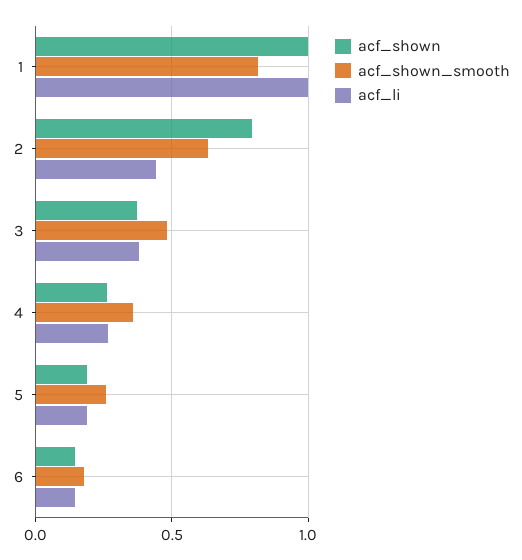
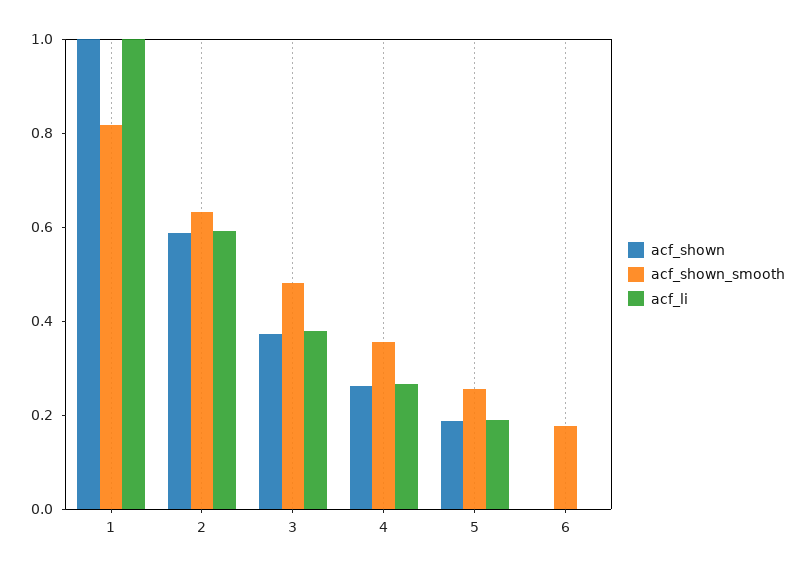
  {
    "acf_shown": {
      "1": 1,
-     "2": 0.8,
+     "2": 0.6,
      "3": 0.35,
      "4": 0.25,
      "5": 0.2,
-     "6": 0.15
+     "6": 0
    },
    "acf_shown_smooth": {
      "1": 0.8,
      "2": 0.65,
      "3": 0.5,
      "4": 0.35,
      "5": 0.25,
      "6": 0.2
    },
    "acf_li": {
      "1": 1,
-     "2": 0.45,
+     "2": 0.6,
      "3": 0.4,
      "4": 0.25,
      "5": 0.2,
-     "6": 0.15
+     "6": 0
    }
  }

